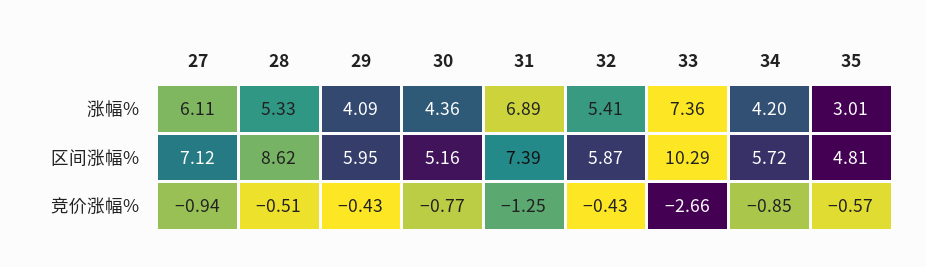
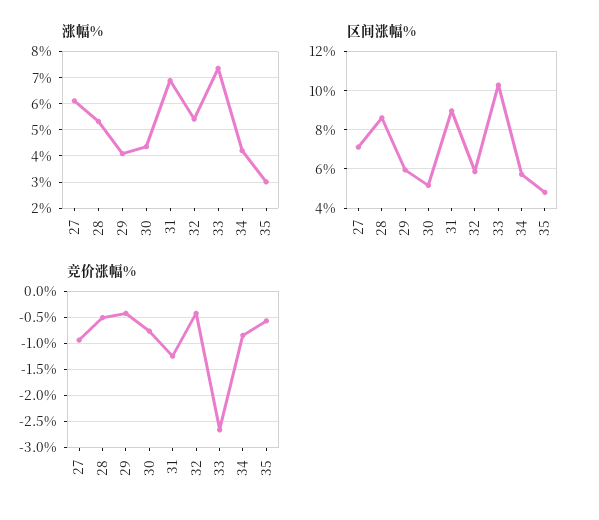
  {
    "涨幅%": {
      "27": 6.11,
      "28": 5.33,
      "29": 4.09,
      "30": 4.36,
      "31": 6.89,
      "32": 5.41,
      "33": 7.36,
      "34": 4.2,
      "35": 3.01
    },
    "区间涨幅%": {
      "27": 7.12,
      "28": 8.62,
      "29": 5.95,
      "30": 5.16,
-     "31": 7.39,
+     "31": 9,
      "32": 5.87,
      "33": 10.29,
      "34": 5.72,
      "35": 4.81
    },
    "竞价涨幅%": {
      "27": -0.94,
      "28": -0.51,
      "29": -0.43,
      "30": -0.77,
      "31": -1.25,
      "32": -0.43,
      "33": -2.66,
      "34": -0.85,
      "35": -0.57
    }
  }

